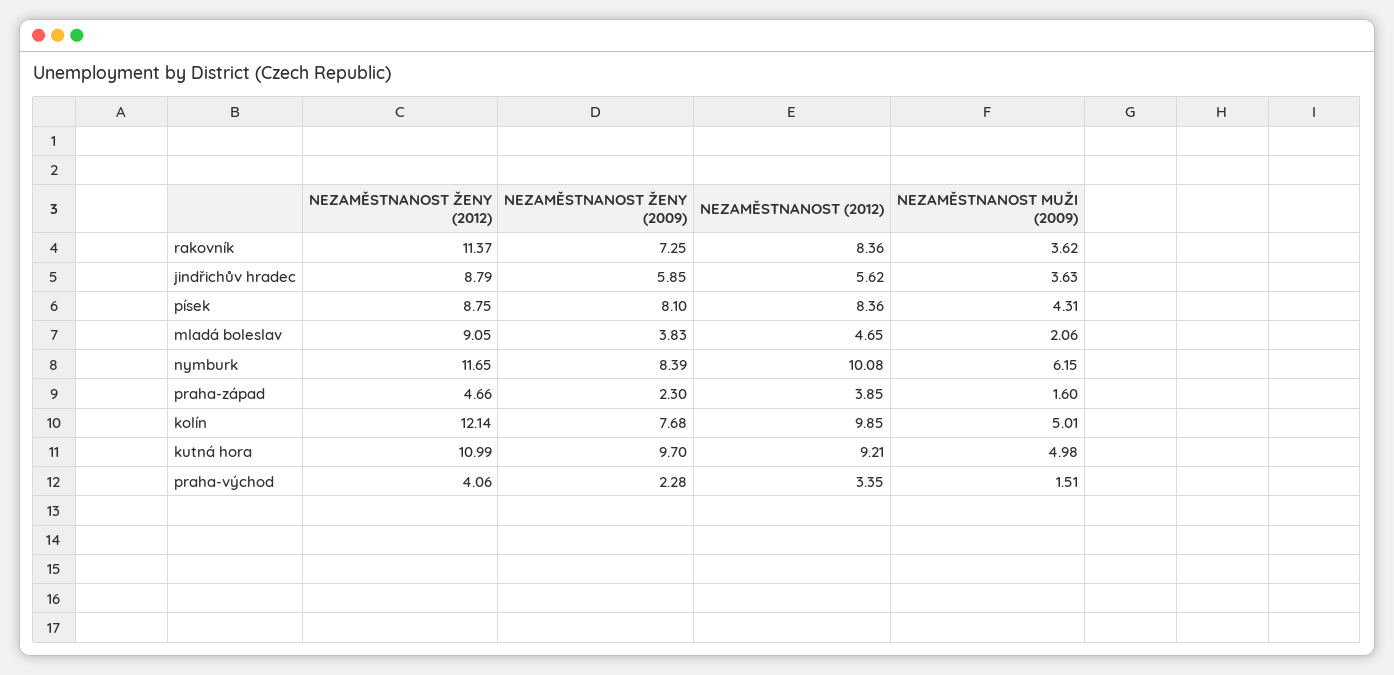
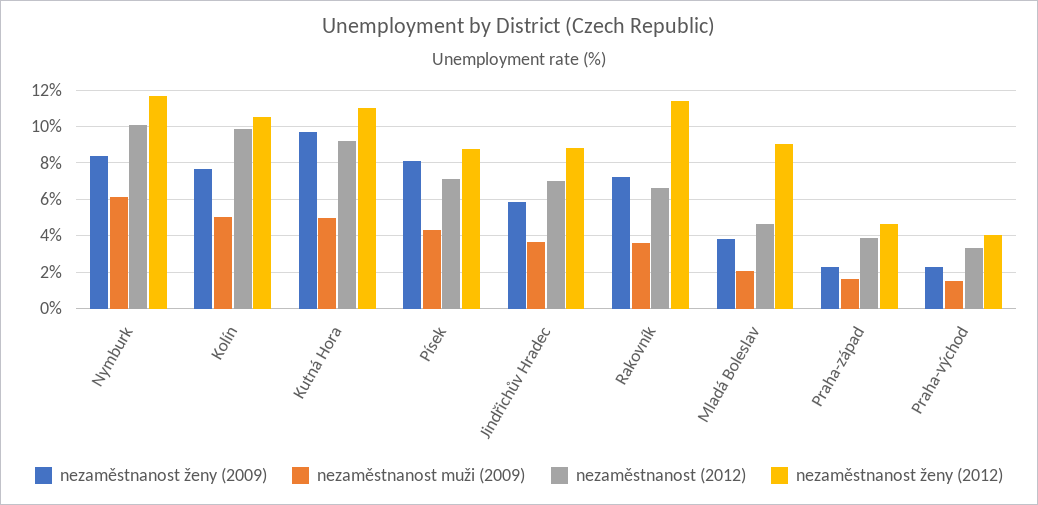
  {
    "NEZAMĚSTNANOST ŽENY (2012)": {
      "rakovník": 11.37,
      "jindřichův hradec": 8.79,
      "písek": 8.75,
      "mladá boleslav": 9.05,
      "nymburk": 11.65,
      "praha-západ": 4.66,
-     "kolín": 12.14,
+     "kolín": 10.5,
      "kutná hora": 10.99,
      "praha-východ": 4.06
    },
    "NEZAMĚSTNANOST ŽENY (2009)": {
      "rakovník": 7.25,
      "jindřichův hradec": 5.85,
      "písek": 8.1,
      "mladá boleslav": 3.83,
      "nymburk": 8.39,
      "praha-západ": 2.3,
      "kolín": 7.68,
      "kutná hora": 9.7,
      "praha-východ": 2.28
    },
    "NEZAMĚSTNANOST (2012)": {
-     "rakovník": 8.36,
+     "rakovník": 6.5,
-     "jindřichův hradec": 5.62,
+     "jindřichův hradec": 7,
-     "písek": 8.36,
+     "písek": 7,
      "mladá boleslav": 4.65,
      "nymburk": 10.08,
      "praha-západ": 3.85,
      "kolín": 9.85,
      "kutná hora": 9.21,
      "praha-východ": 3.35
    },
    "NEZAMĚSTNANOST MUŽI (2009)": {
      "rakovník": 3.62,
      "jindřichův hradec": 3.63,
      "písek": 4.31,
      "mladá boleslav": 2.06,
      "nymburk": 6.15,
      "praha-západ": 1.6,
      "kolín": 5.01,
      "kutná hora": 4.98,
      "praha-východ": 1.51
    }
  }

